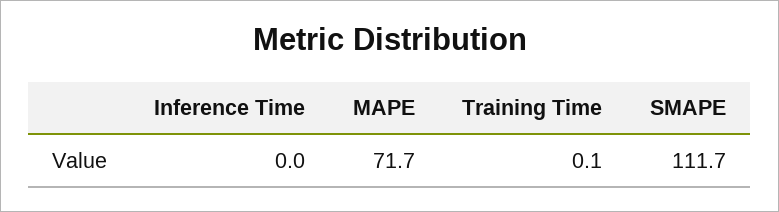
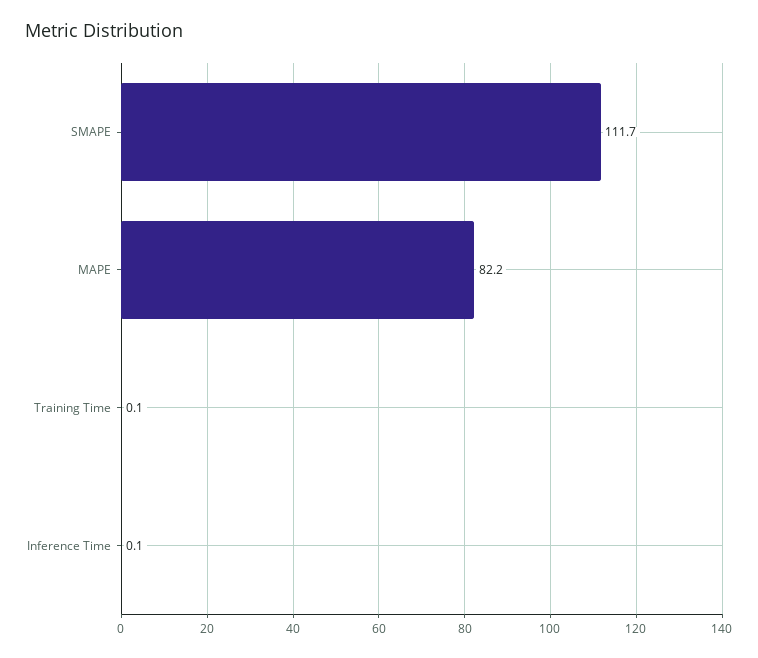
  {
-   "Inference Time": 0,
+   "Inference Time": 0.1,
-   "MAPE": 71.7,
+   "MAPE": 82.2,
    "Training Time": 0.1,
    "SMAPE": 111.7
  }

